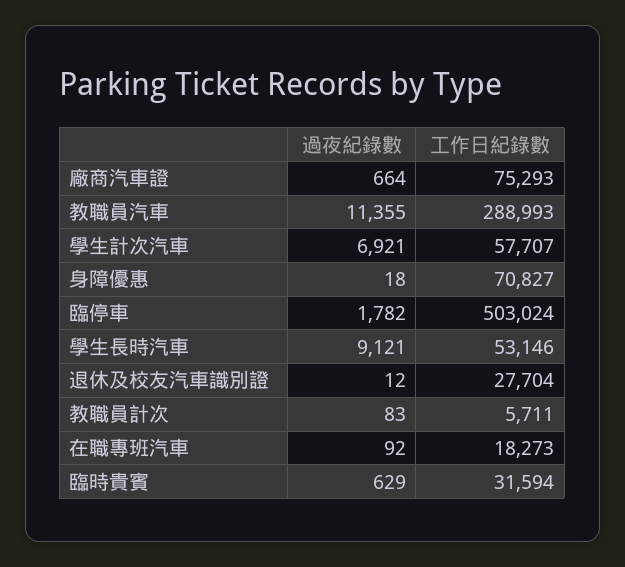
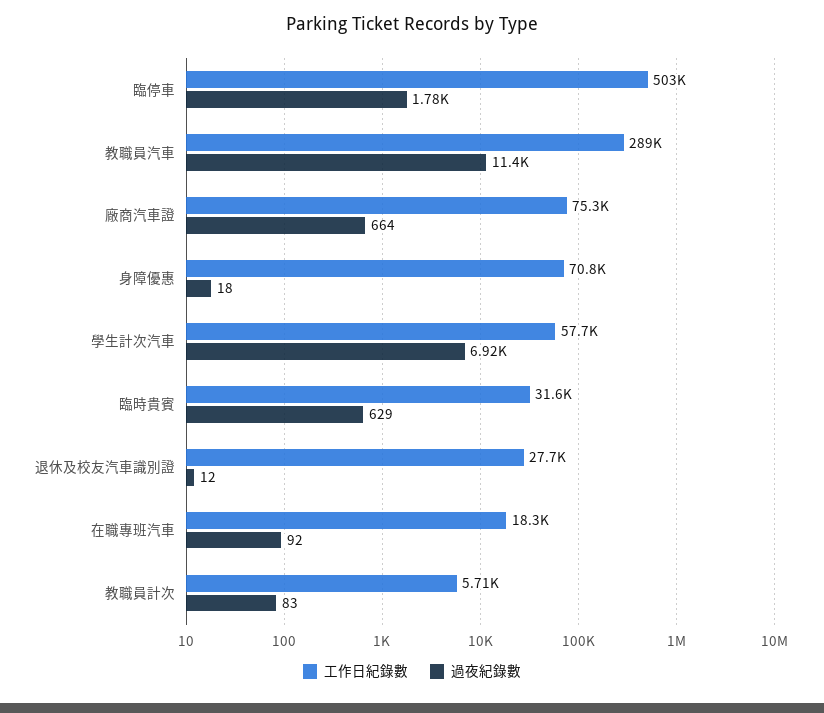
  {
    "過夜紀錄數": {
      "廠商汽車證": 664,
      "教職員汽車": 11355,
      "學生計次汽車": 6921,
      "身障優惠": 18,
      "臨停車": 1782,
-     "學生長時汽車": 9121,
      "退休及校友汽車識別證": 12,
      "教職員計次": 83,
      "在職專班汽車": 92,
      "臨時貴賓": 629
    },
    "工作日紀錄數": {
      "廠商汽車證": 75293,
      "教職員汽車": 288993,
      "學生計次汽車": 57707,
      "身障優惠": 70827,
      "臨停車": 503024,
-     "學生長時汽車": 53146,
      "退休及校友汽車識別證": 27704,
      "教職員計次": 5711,
      "在職專班汽車": 18273,
      "臨時貴賓": 31594
    }
  }

